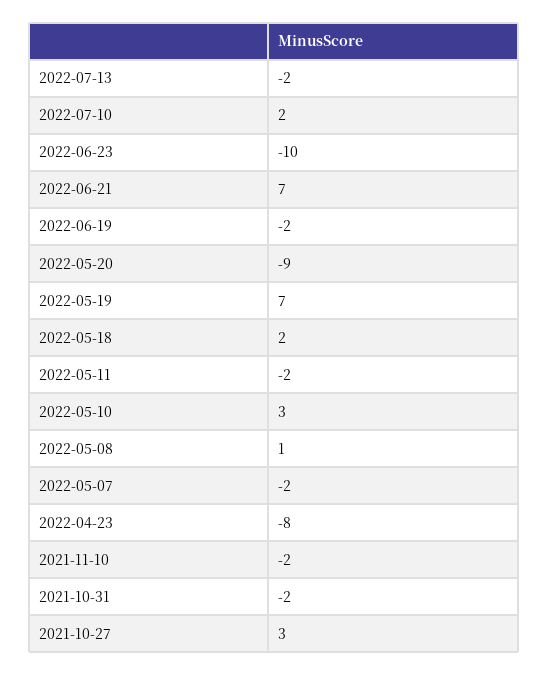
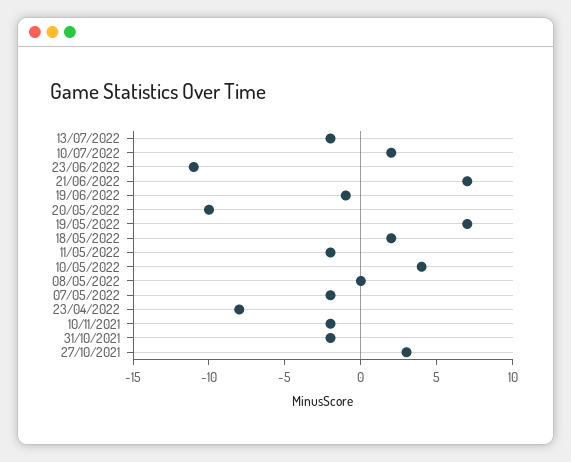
  {
    "2022-07-13": -2,
    "2022-07-10": 2,
-   "2022-06-23": -10,
+   "2022-06-23": -11,
    "2022-06-21": 7,
-   "2022-06-19": -2,
+   "2022-06-19": -1,
-   "2022-05-20": -9,
+   "2022-05-20": -10,
    "2022-05-19": 7,
    "2022-05-18": 2,
    "2022-05-11": -2,
-   "2022-05-10": 3,
+   "2022-05-10": 4,
-   "2022-05-08": 1,
+   "2022-05-08": 0,
    "2022-05-07": -2,
    "2022-04-23": -8,
    "2021-11-10": -2,
    "2021-10-31": -2,
    "2021-10-27": 3
  }

